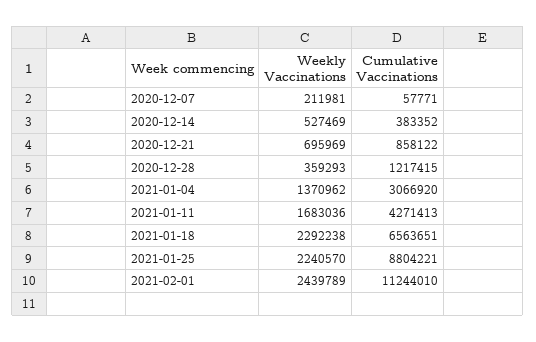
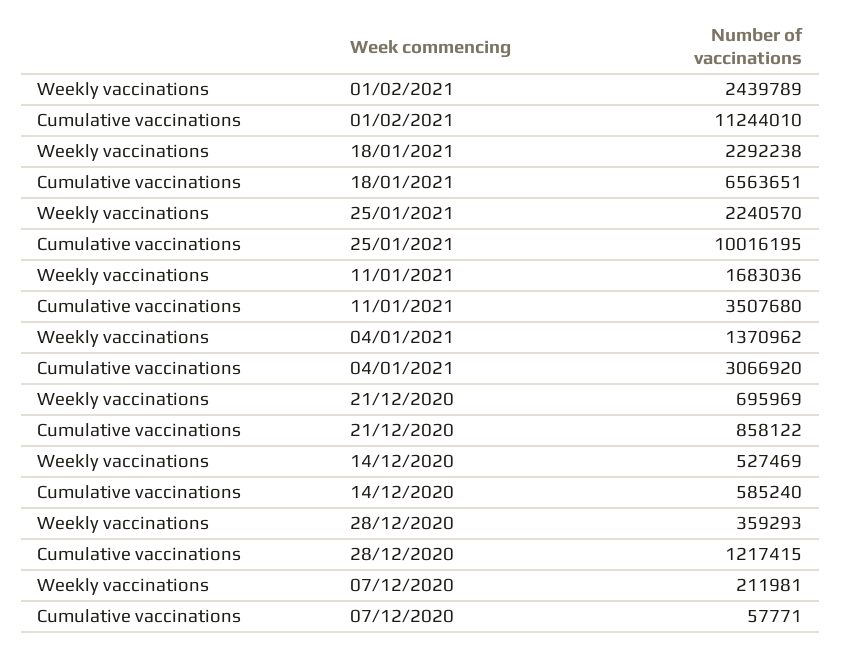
  {
    "Weekly Vaccinations": {
      "2020-12-07": 211981,
      "2020-12-14": 527469,
      "2020-12-21": 695969,
      "2020-12-28": 359293,
      "2021-01-04": 1370962,
      "2021-01-11": 1683036,
      "2021-01-18": 2292238,
      "2021-01-25": 2240570,
      "2021-02-01": 2439789
    },
    "Cumulative Vaccinations": {
      "2020-12-07": 57771,
-     "2020-12-14": 383352,
+     "2020-12-14": 585240,
      "2020-12-21": 858122,
      "2020-12-28": 1217415,
      "2021-01-04": 3066920,
-     "2021-01-11": 4271413,
+     "2021-01-11": 3507680,
      "2021-01-18": 6563651,
-     "2021-01-25": 8804221,
+     "2021-01-25": 10016195,
      "2021-02-01": 11244010
    }
  }

